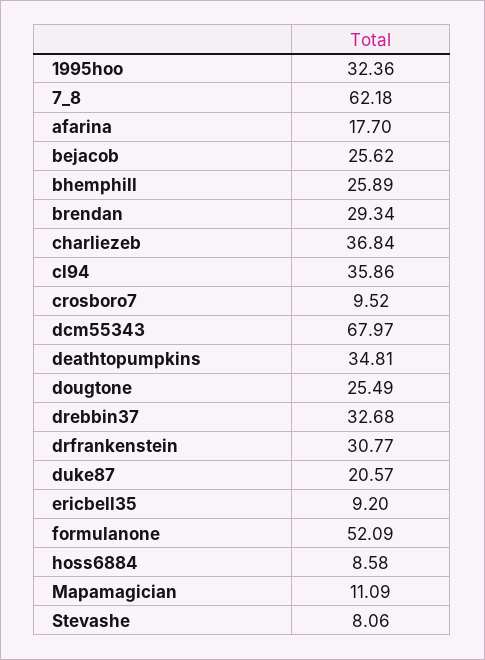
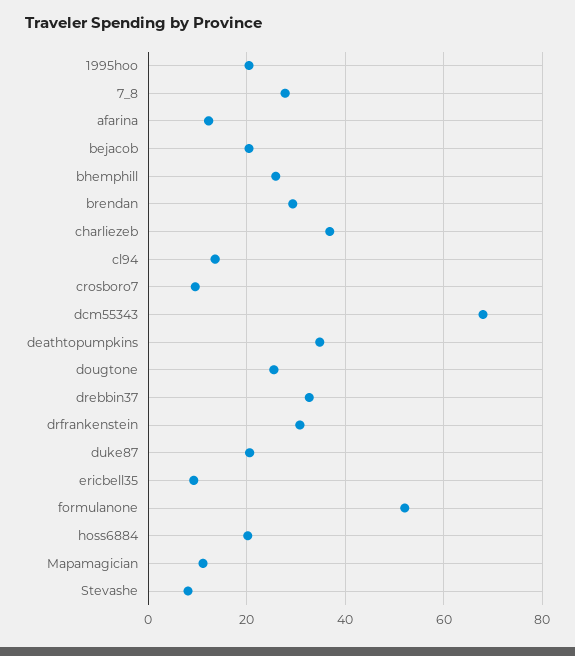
  {
-   "1995hoo": 32.36,
+   "1995hoo": 20,
-   "7_8": 62.18,
+   "7_8": 28,
-   "afarina": 17.7,
+   "afarina": 12,
-   "bejacob": 25.62,
+   "bejacob": 20,
    "bhemphill": 25.89,
    "brendan": 29.34,
    "charliezeb": 36.84,
-   "cl94": 35.86,
+   "cl94": 14,
    "crosboro7": 9.52,
    "dcm55343": 67.97,
    "deathtopumpkins": 34.81,
    "dougtone": 25.49,
    "drebbin37": 32.68,
    "drfrankenstein": 30.77,
    "duke87": 20.57,
    "ericbell35": 9.2,
    "formulanone": 52.09,
-   "hoss6884": 8.58,
+   "hoss6884": 20,
    "Mapamagician": 11.09,
    "Stevashe": 8.06
  }

